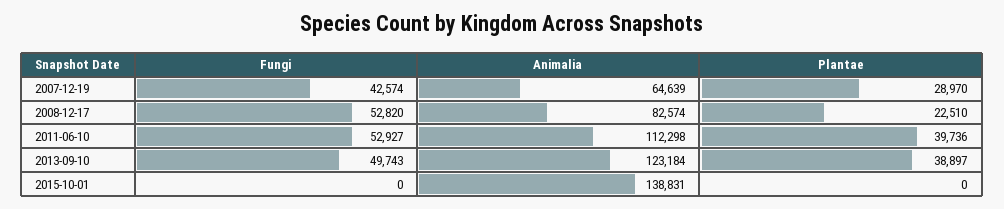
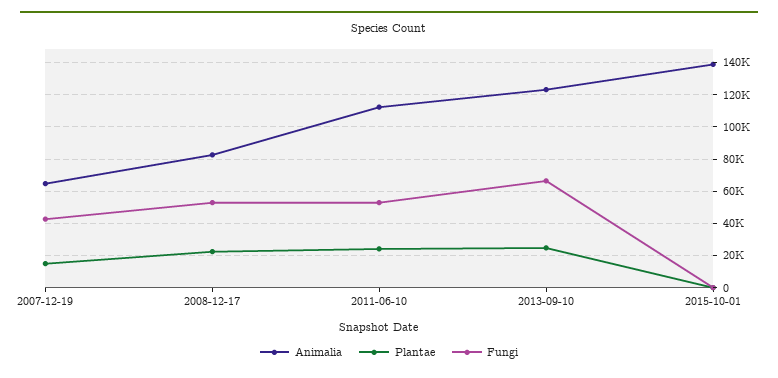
  {
    "Fungi": {
      "2007-12-19": 42574,
      "2008-12-17": 52820,
      "2011-06-10": 52927,
-     "2013-09-10": 49743,
+     "2013-09-10": 65000,
      "2015-10-01": 0
    },
    "Animalia": {
      "2007-12-19": 64639,
      "2008-12-17": 82574,
      "2011-06-10": 112298,
      "2013-09-10": 123184,
      "2015-10-01": 138831
    },
    "Plantae": {
-     "2007-12-19": 28970,
+     "2007-12-19": 15000,
      "2008-12-17": 22510,
-     "2011-06-10": 39736,
+     "2011-06-10": 25000,
-     "2013-09-10": 38897,
+     "2013-09-10": 25000,
      "2015-10-01": 0
    }
  }

